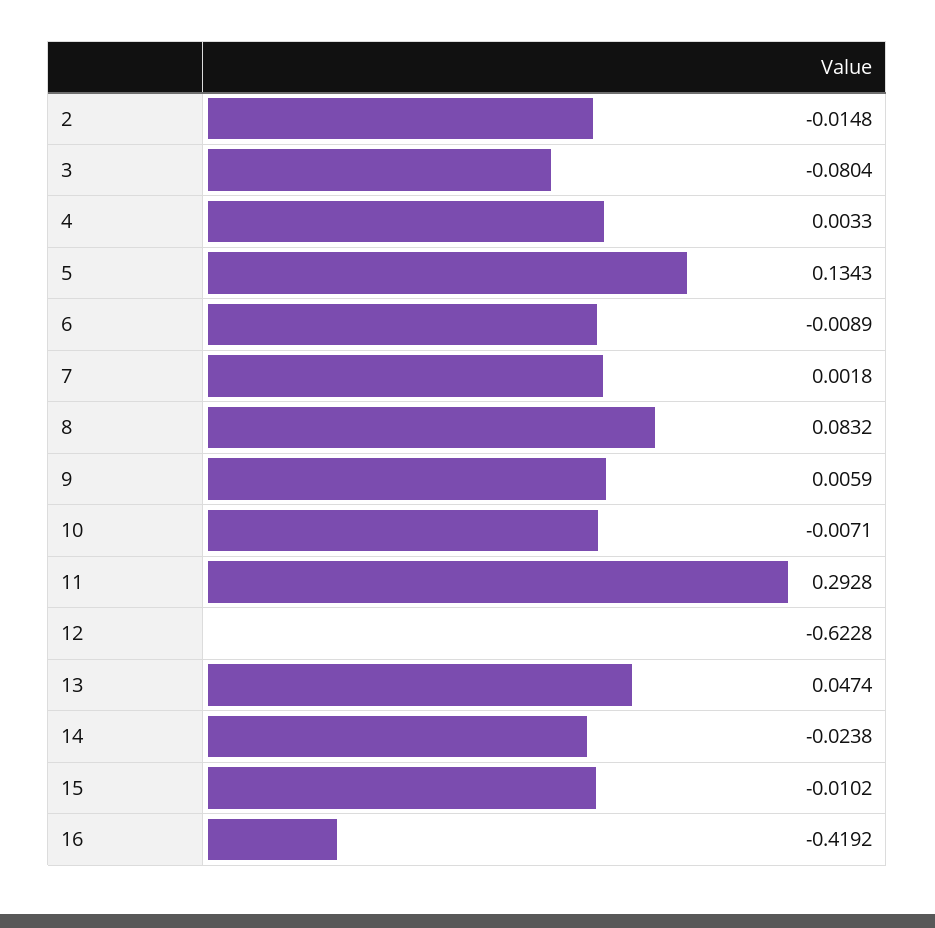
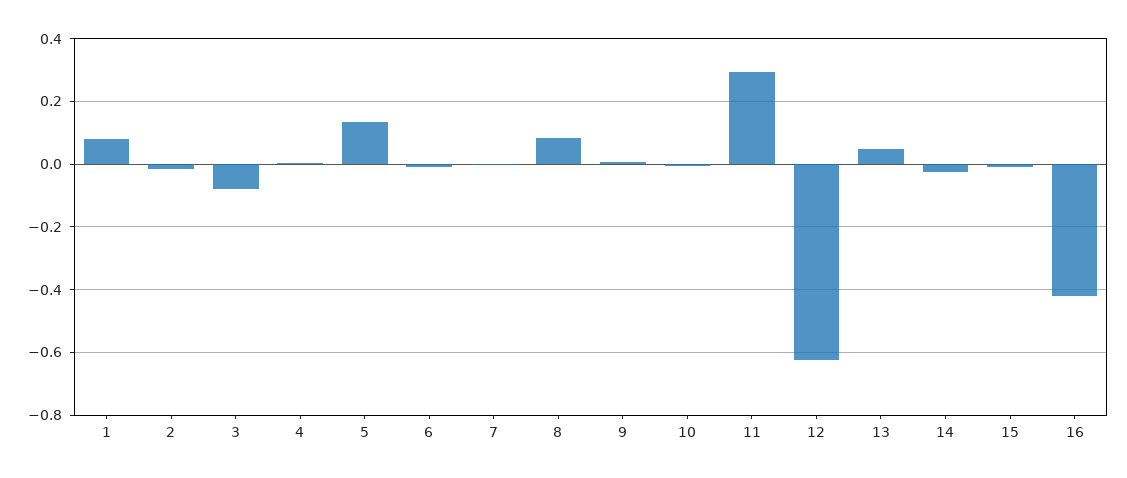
  {
    "2": -0.0148,
    "3": -0.0804,
    "4": 0.0033,
    "5": 0.1343,
    "6": -0.0089,
    "7": 0.0018,
    "8": 0.0832,
    "9": 0.0059,
    "10": -0.0071,
    "11": 0.2928,
    "12": -0.6228,
    "13": 0.0474,
    "14": -0.0238,
    "15": -0.0102,
-   "16": -0.4192
+   "16": -0.4192,
+   "1": 0.08
  }

